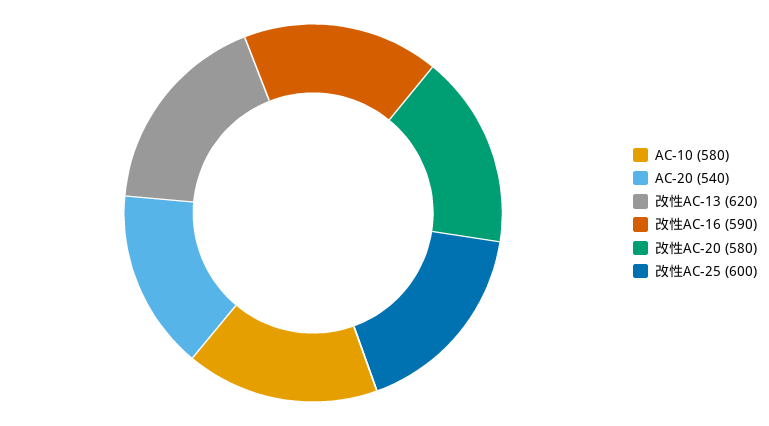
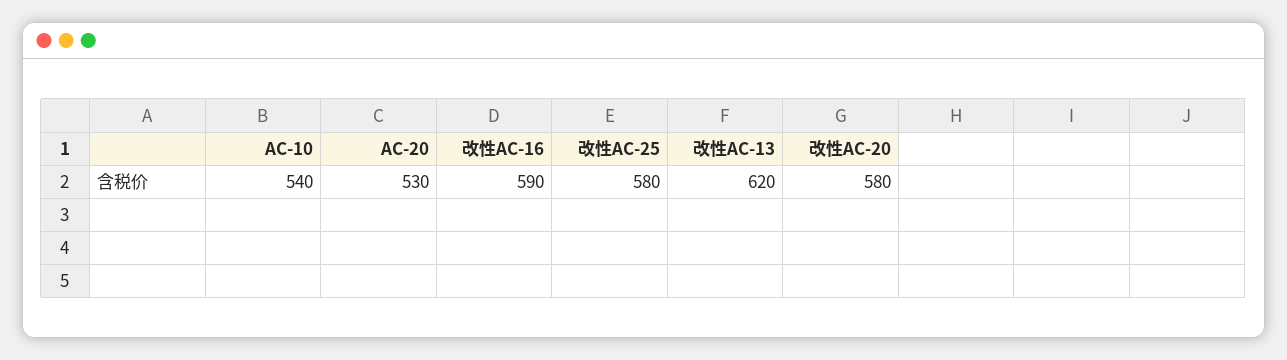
  {
-   "AC-10": 580,
+   "AC-10": 540,
-   "AC-20": 540,
+   "AC-20": 530,
    "改性AC-13": 620,
    "改性AC-16": 590,
    "改性AC-20": 580,
-   "改性AC-25": 600
+   "改性AC-25": 580
  }

